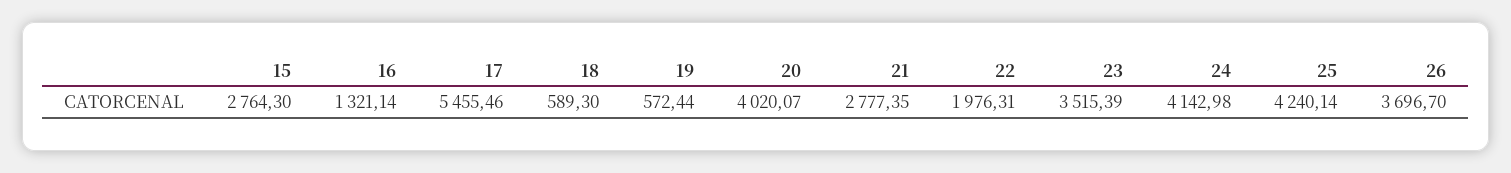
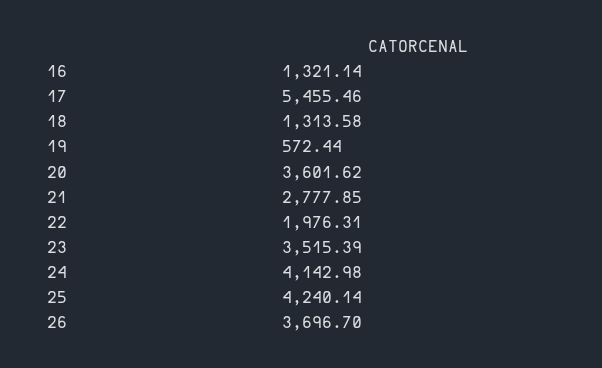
  {
-   "15": 2764.3,
    "16": 1321.14,
    "17": 5455.46,
-   "18": 589.3,
+   "18": 1313.58,
    "19": 572.44,
-   "20": 4020.07,
+   "20": 3601.62,
-   "21": 2777.35,
+   "21": 2777.85,
    "22": 1976.31,
    "23": 3515.39,
    "24": 4142.98,
    "25": 4240.14,
    "26": 3696.7
  }

